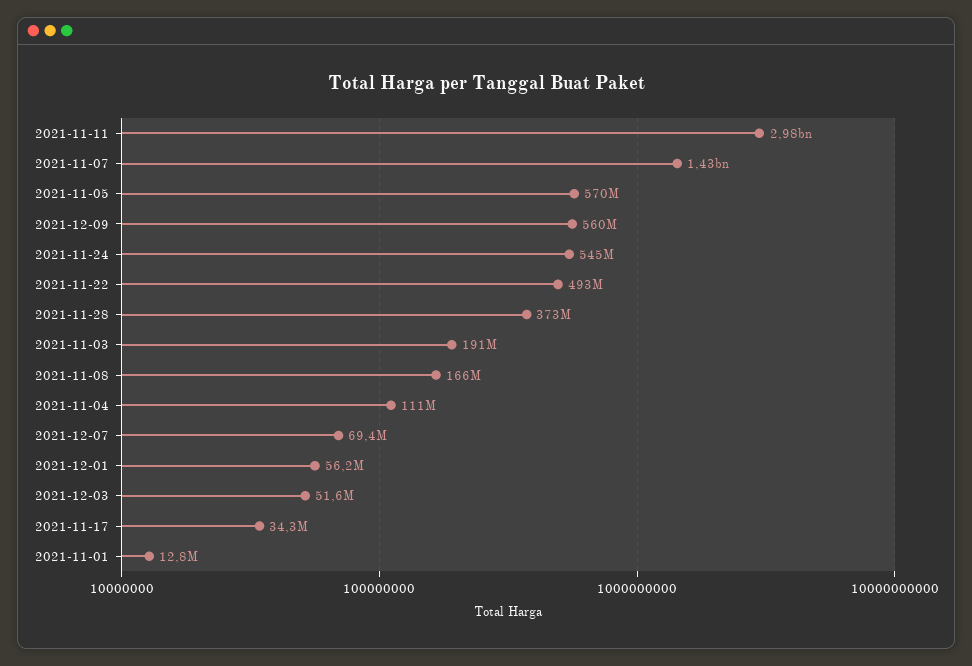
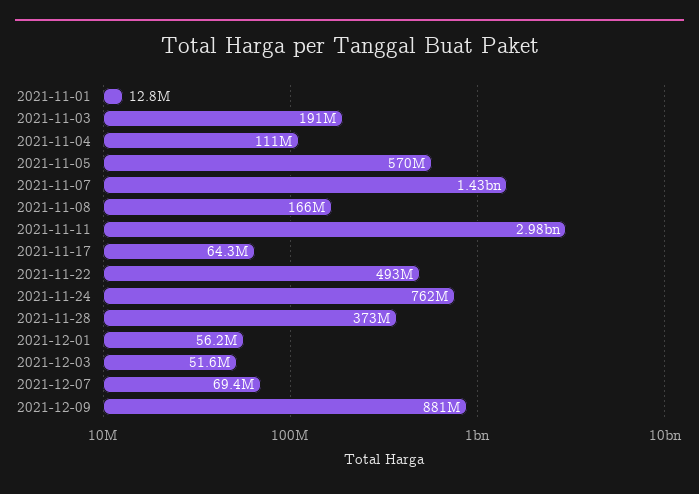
  {
    "2021-11-11": 2980000000,
    "2021-11-07": 1430000000,
    "2021-11-05": 570000000,
-   "2021-12-09": 560000000,
+   "2021-12-09": 881000000,
-   "2021-11-24": 545000000,
+   "2021-11-24": 762000000,
    "2021-11-22": 493000000,
    "2021-11-28": 373000000,
    "2021-11-03": 191000000,
    "2021-11-08": 166000000,
    "2021-11-04": 111000000,
    "2021-12-07": 69400000,
    "2021-12-01": 56200000,
    "2021-12-03": 51600000,
-   "2021-11-17": 34300000,
+   "2021-11-17": 64300000,
    "2021-11-01": 12800000
  }

